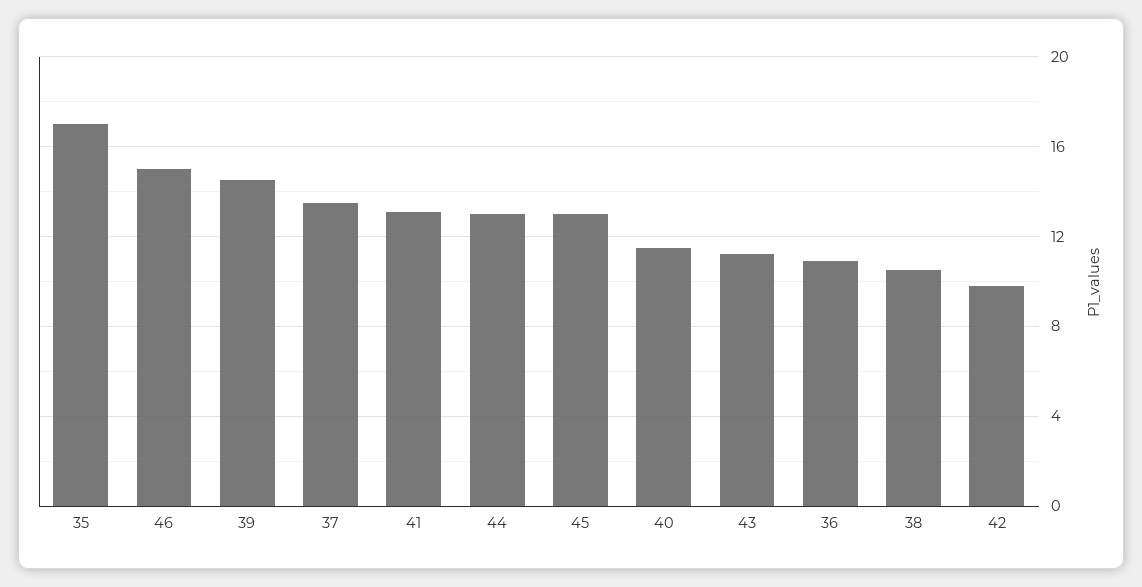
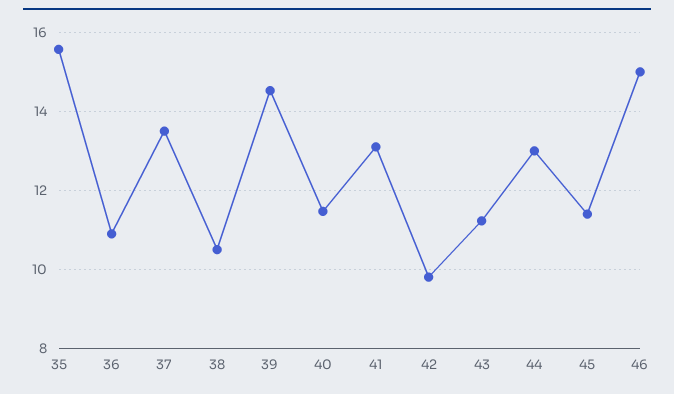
  {
-   "35": 17,
+   "35": 15.6,
    "46": 15,
    "39": 14.6,
    "37": 13.6,
    "41": 13.2,
    "44": 13,
-   "45": 13,
+   "45": 11.4,
    "40": 11.4,
    "43": 11.2,
    "36": 11,
    "38": 10.6,
    "42": 9.8
  }

